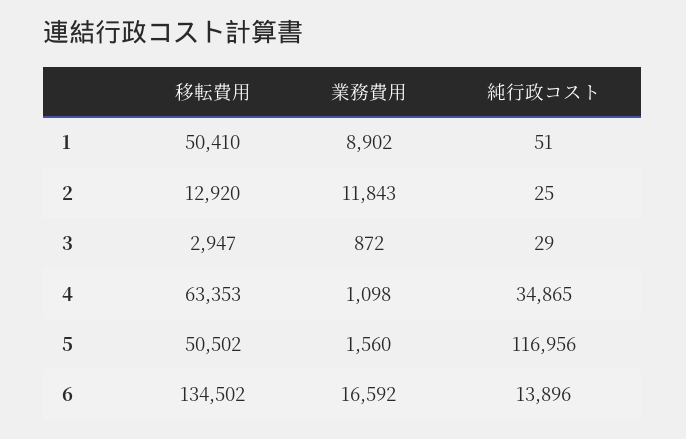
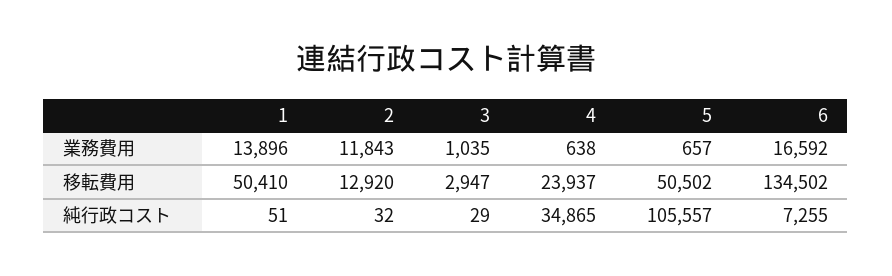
  {
    "移転費用": {
      "1": 50410,
      "2": 12920,
      "3": 2947,
-     "4": 63353,
+     "4": 23937,
      "5": 50502,
      "6": 134502
    },
    "業務費用": {
-     "1": 8902,
+     "1": 13896,
      "2": 11843,
-     "3": 872,
+     "3": 1035,
-     "4": 1098,
+     "4": 638,
-     "5": 1560,
+     "5": 657,
      "6": 16592
    },
    "純行政コスト": {
      "1": 51,
-     "2": 25,
+     "2": 32,
      "3": 29,
      "4": 34865,
-     "5": 116956,
+     "5": 105557,
-     "6": 13896
+     "6": 7255
    }
  }

